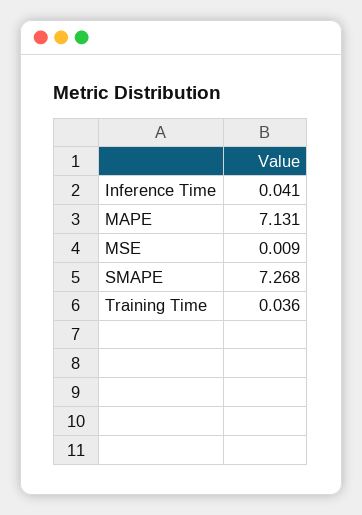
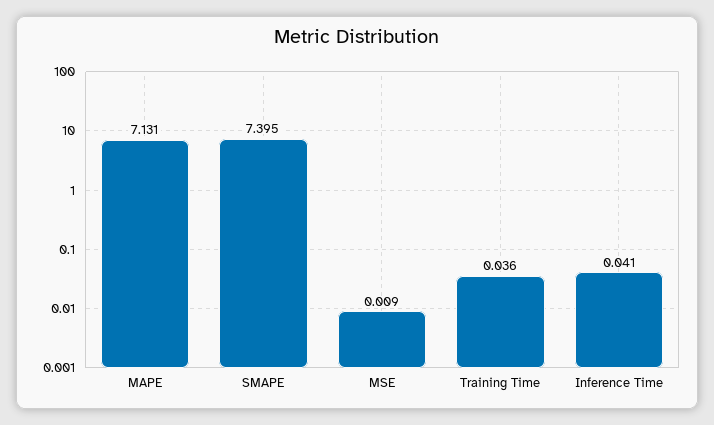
  {
    "Inference Time": 0.041,
    "MAPE": 7.131,
    "MSE": 0.009,
-   "SMAPE": 7.268,
+   "SMAPE": 7.395,
    "Training Time": 0.036
  }

